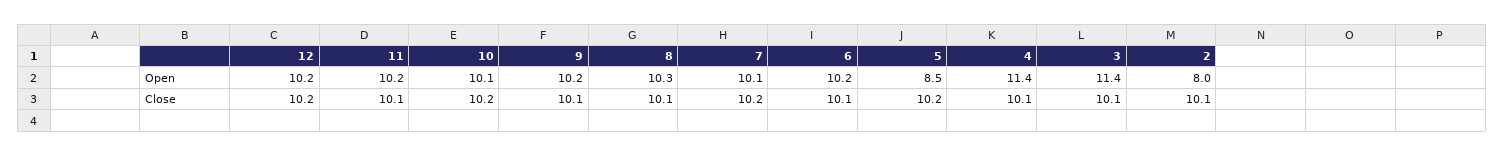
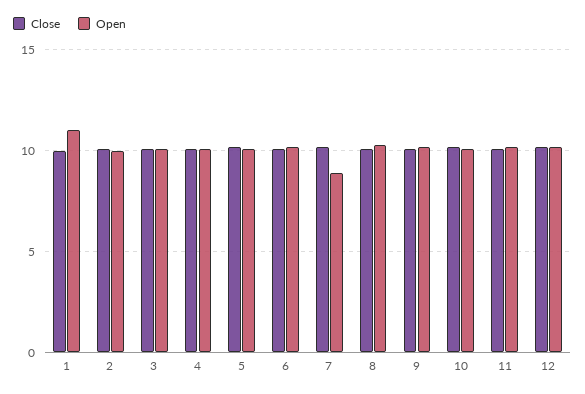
  {
    "Open": {
      "12": 10.2,
      "11": 10.2,
      "10": 10.1,
      "9": 10.2,
      "8": 10.3,
-     "7": 10.1,
+     "7": 9,
      "6": 10.2,
-     "5": 8.5,
+     "5": 10,
-     "4": 11.4,
+     "4": 10,
-     "3": 11.4,
+     "3": 10,
-     "2": 8
+     "2": 10,
+     "1": 11
    },
    "Close": {
      "12": 10.2,
      "11": 10.1,
      "10": 10.2,
      "9": 10.1,
      "8": 10.1,
      "7": 10.2,
      "6": 10.1,
      "5": 10.2,
      "4": 10.1,
      "3": 10.1,
-     "2": 10.1
+     "2": 10.1,
+     "1": 10
    }
  }

